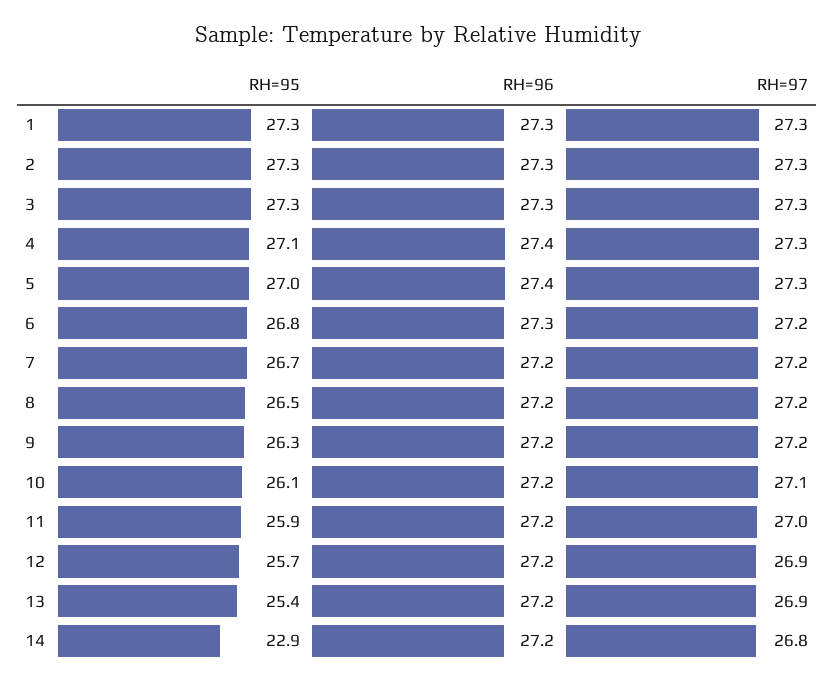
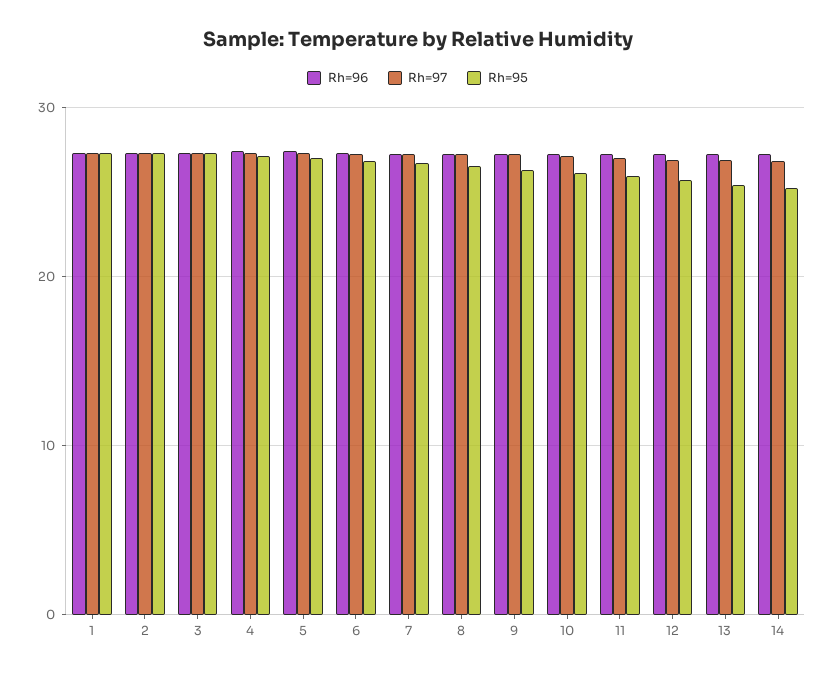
  {
    "RH=95": {
      "1": 27.3,
      "2": 27.3,
      "3": 27.3,
      "4": 27.1,
      "5": 27,
      "6": 26.8,
      "7": 26.7,
      "8": 26.5,
      "9": 26.3,
      "10": 26.1,
      "11": 25.9,
      "12": 25.7,
      "13": 25.4,
-     "14": 22.9
+     "14": 25
    },
    "RH=96": {
      "1": 27.3,
      "2": 27.3,
      "3": 27.3,
      "4": 27.4,
      "5": 27.4,
      "6": 27.3,
      "7": 27.2,
      "8": 27.2,
      "9": 27.2,
      "10": 27.2,
      "11": 27.2,
      "12": 27.2,
      "13": 27.2,
      "14": 27.2
    },
    "RH=97": {
      "1": 27.3,
      "2": 27.3,
      "3": 27.3,
      "4": 27.3,
      "5": 27.3,
      "6": 27.2,
      "7": 27.2,
      "8": 27.2,
      "9": 27.2,
      "10": 27.1,
      "11": 27,
      "12": 26.9,
      "13": 26.9,
      "14": 26.8
    }
  }

